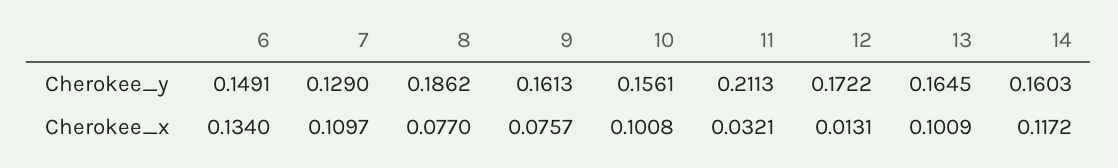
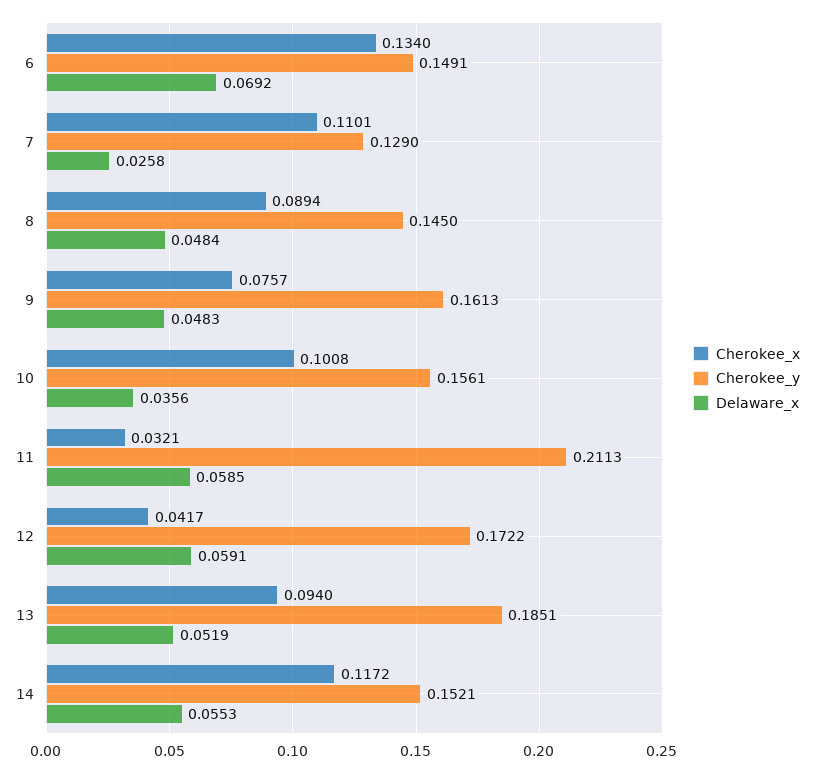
  {
    "Cherokee_y": {
      "6": 0.1491,
      "7": 0.129,
-     "8": 0.1862,
+     "8": 0.145,
      "9": 0.1613,
      "10": 0.1561,
      "11": 0.2113,
      "12": 0.1722,
-     "13": 0.1645,
+     "13": 0.1851,
-     "14": 0.1603
+     "14": 0.1521
    },
    "Cherokee_x": {
      "6": 0.134,
-     "7": 0.1097,
+     "7": 0.1101,
-     "8": 0.077,
+     "8": 0.0894,
      "9": 0.0757,
      "10": 0.1008,
      "11": 0.0321,
-     "12": 0.0131,
+     "12": 0.0417,
-     "13": 0.1009,
+     "13": 0.094,
      "14": 0.1172
-   }
+   },
+   "Delaware_x": {
+     "6": 0.0692,
+     "7": 0.0258,
+     "8": 0.0484,
+     "9": 0.0483,
+     "10": 0.0356,
+     "11": 0.0585,
+     "12": 0.0591,
+     "13": 0.0519,
+     "14": 0.0553
+   }
  }

